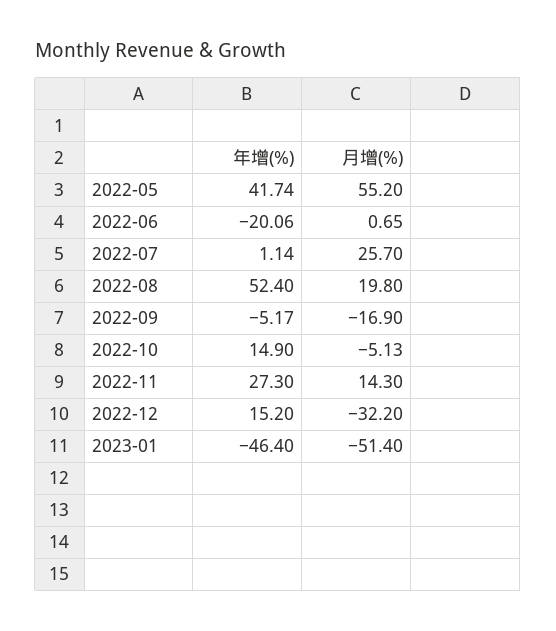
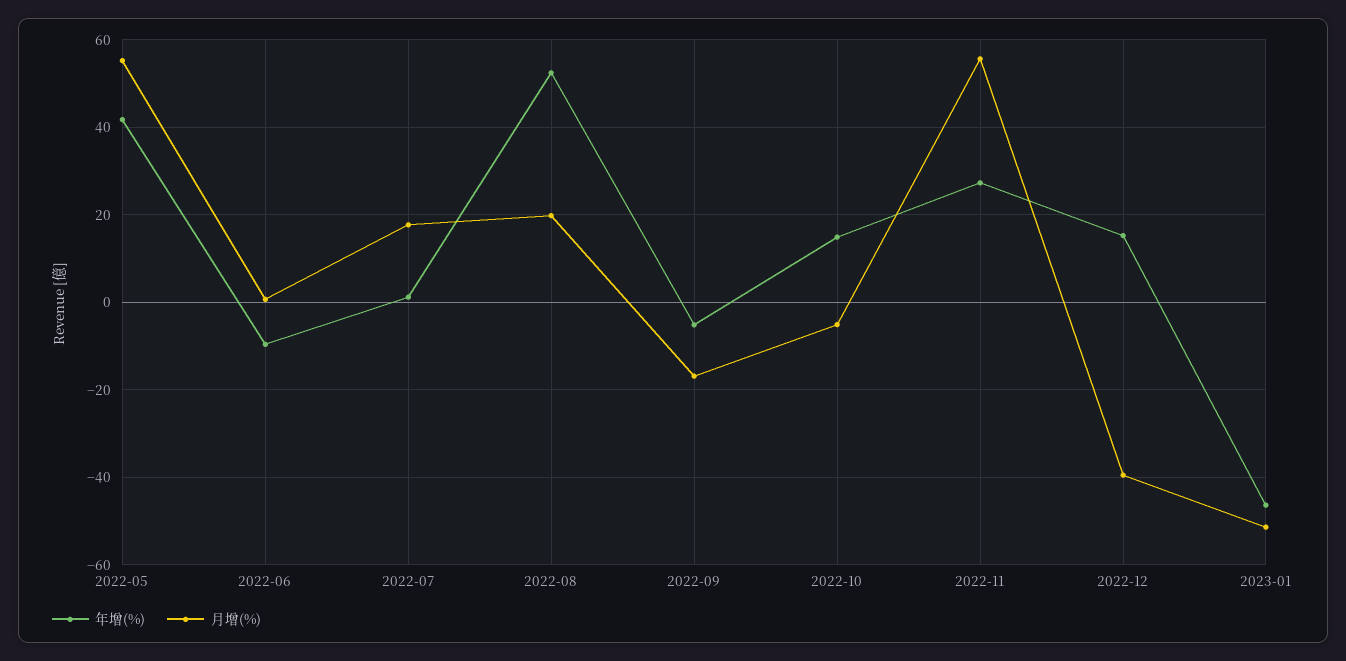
  {
    "年增(%)": {
      "2022-05": 41.74,
-     "2022-06": -20.06,
+     "2022-06": -10,
      "2022-07": 1.14,
      "2022-08": 52.4,
      "2022-09": -5.17,
      "2022-10": 14.9,
      "2022-11": 27.3,
      "2022-12": 15.2,
      "2023-01": -46.4
    },
    "月增(%)": {
      "2022-05": 55.2,
      "2022-06": 0.65,
-     "2022-07": 25.7,
+     "2022-07": 18,
      "2022-08": 19.8,
      "2022-09": -16.9,
      "2022-10": -5.13,
-     "2022-11": 14.3,
+     "2022-11": 56,
-     "2022-12": -32.2,
+     "2022-12": -40,
      "2023-01": -51.4
    }
  }

